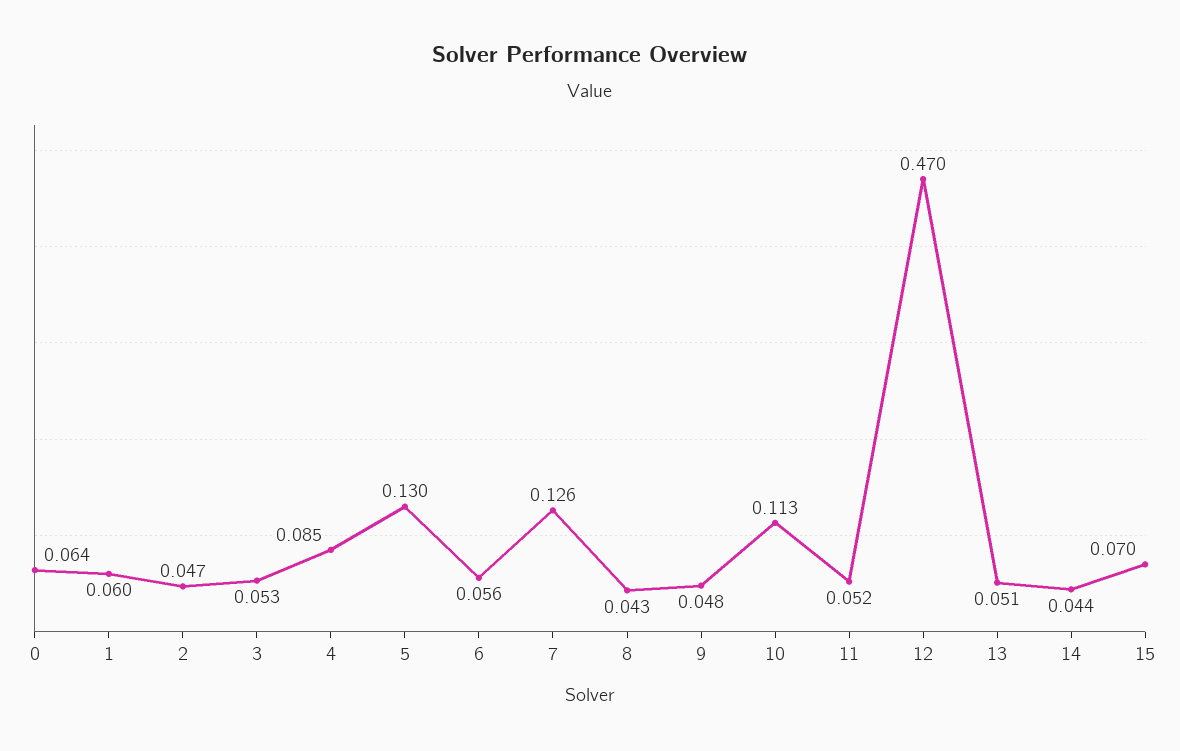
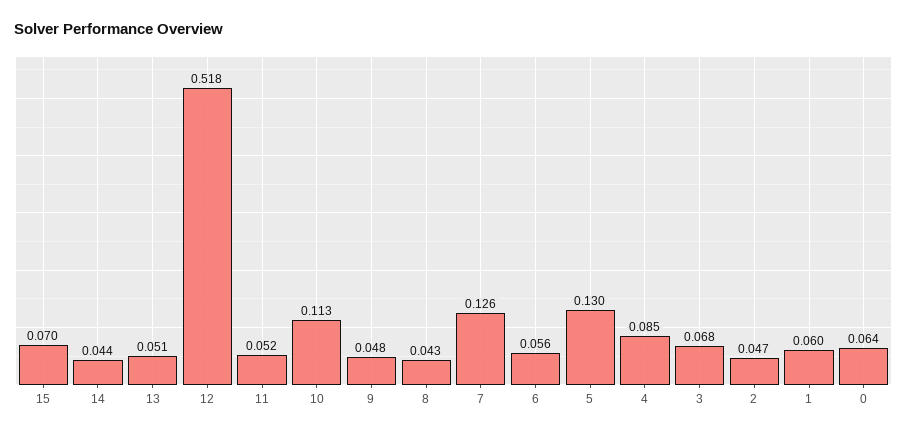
  {
    "0": 0.064,
    "1": 0.06,
    "2": 0.047,
-   "3": 0.053,
+   "3": 0.068,
    "4": 0.085,
    "5": 0.13,
    "6": 0.056,
    "7": 0.126,
    "8": 0.043,
    "9": 0.048,
    "10": 0.113,
    "11": 0.052,
-   "12": 0.47,
+   "12": 0.518,
    "13": 0.051,
    "14": 0.044,
    "15": 0.07
  }

